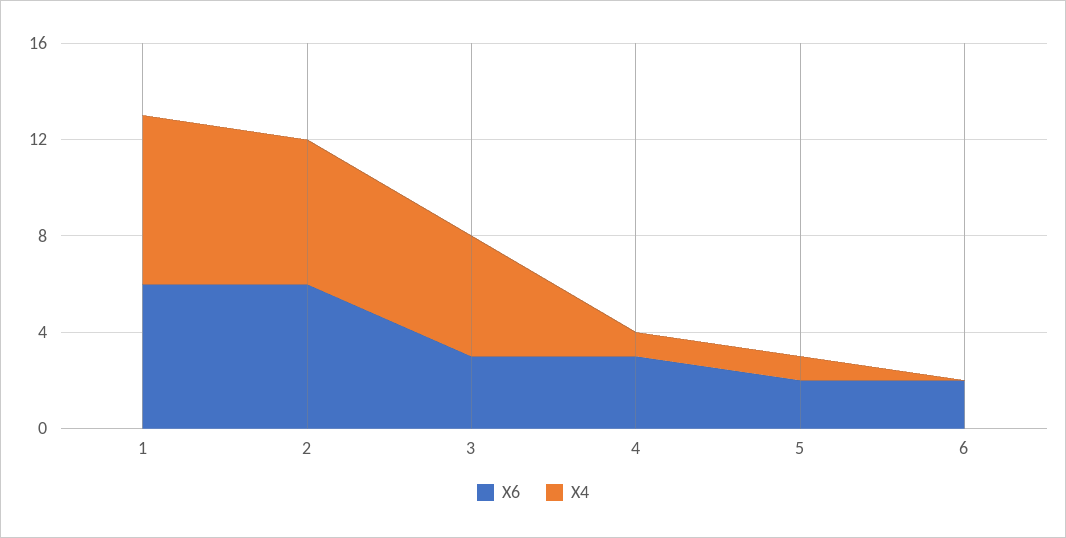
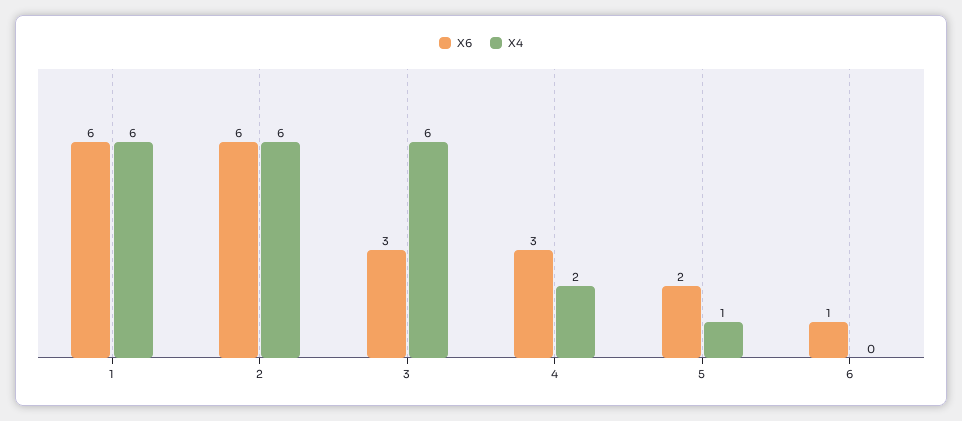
  {
    "X6": {
      "1": 6,
      "2": 6,
      "3": 3,
      "4": 3,
      "5": 2,
-     "6": 2
+     "6": 1
    },
    "X4": {
-     "1": 7,
+     "1": 6,
      "2": 6,
-     "3": 5,
+     "3": 6,
-     "4": 1,
+     "4": 2,
      "5": 1,
      "6": 0
    }
  }

